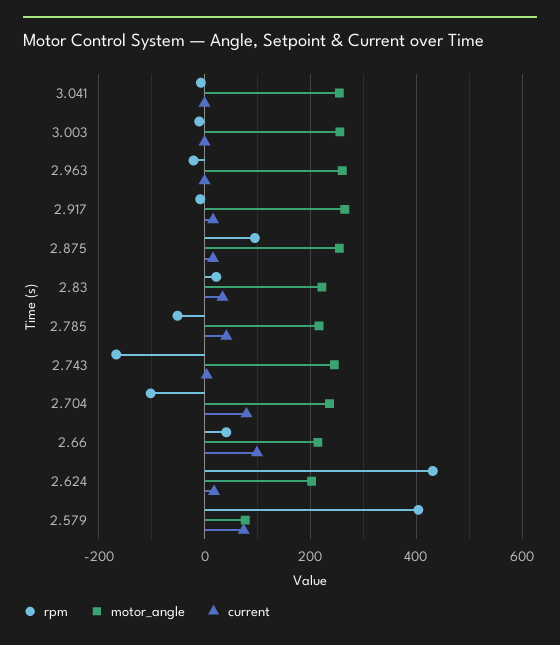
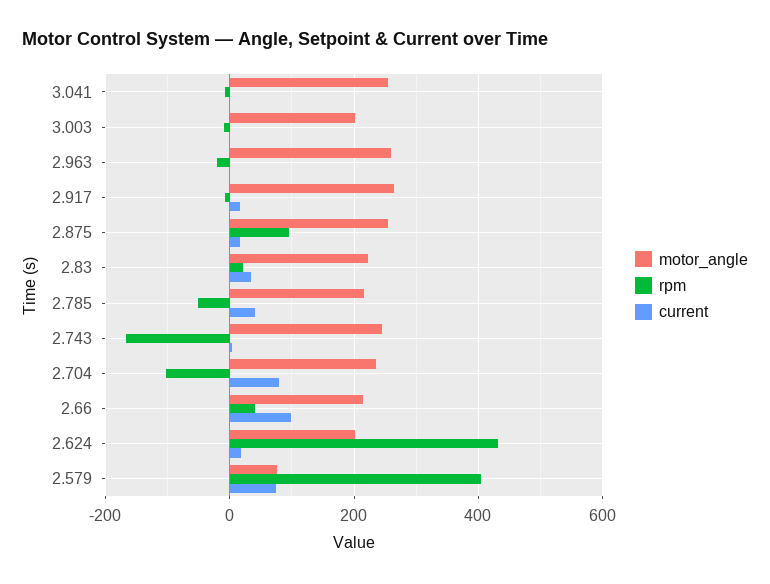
  {
    "rpm": {
      "3.041": 0,
      "3.003": -20,
      "2.963": -20,
      "2.917": 0,
      "2.875": 100,
      "2.83": 20,
      "2.785": -60,
      "2.743": -160,
      "2.704": -100,
      "2.66": 40,
      "2.624": 440,
      "2.579": 400
    },
    "motor_angle": {
      "3.041": 260,
-     "3.003": 260,
+     "3.003": 200,
      "2.963": 260,
      "2.917": 260,
      "2.875": 260,
      "2.83": 220,
      "2.785": 220,
      "2.743": 240,
      "2.704": 240,
      "2.66": 220,
      "2.624": 200,
      "2.579": 80
    },
    "current": {
      "3.041": 0,
      "3.003": 0,
      "2.963": 0,
      "2.917": 20,
      "2.875": 20,
      "2.83": 40,
      "2.785": 40,
      "2.743": 0,
      "2.704": 80,
      "2.66": 100,
      "2.624": 20,
      "2.579": 80
    }
  }

